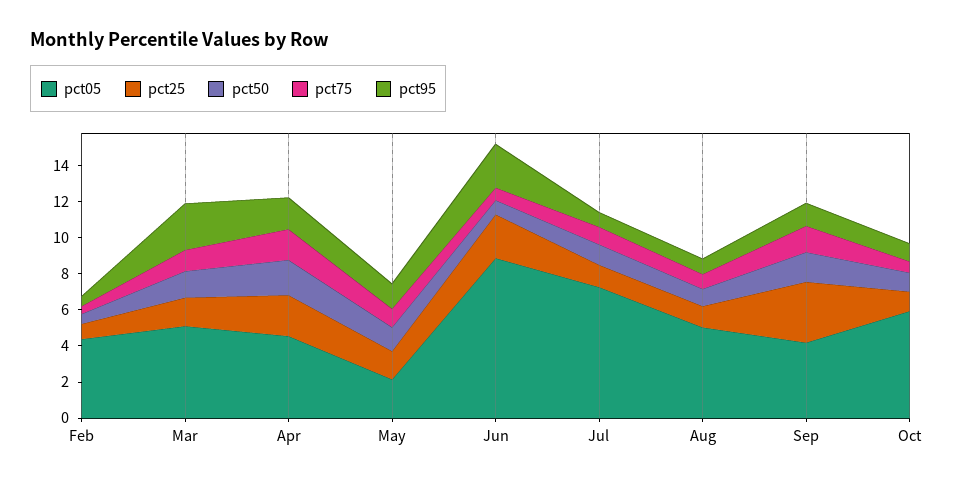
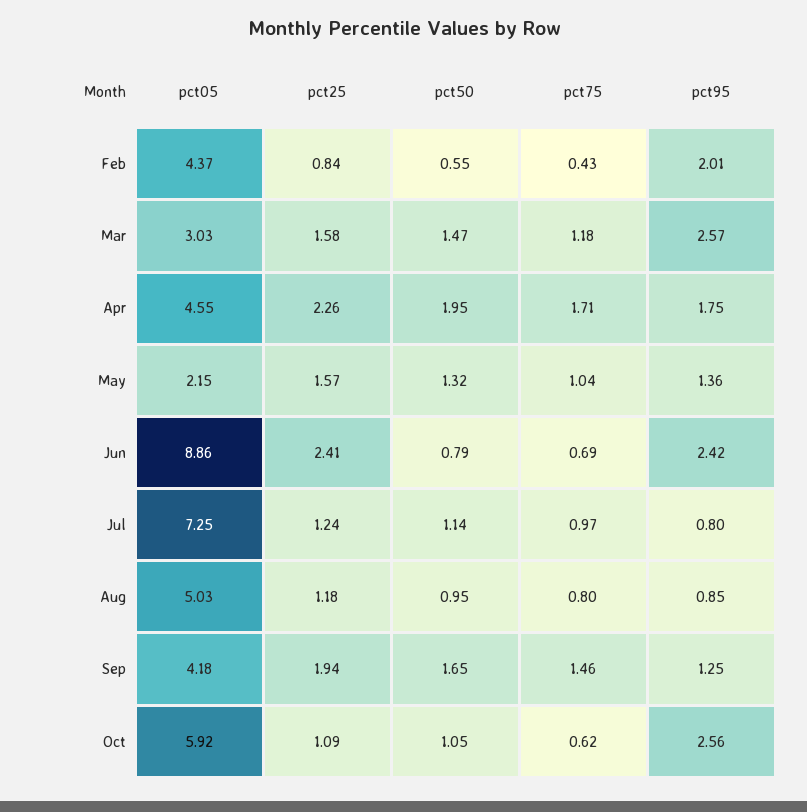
  {
    "pct05": {
      "Feb": 4.37,
-     "Mar": 5,
+     "Mar": 3.03,
      "Apr": 4.55,
      "May": 2.15,
      "Jun": 8.86,
      "Jul": 7.25,
      "Aug": 5.03,
      "Sep": 4.18,
      "Oct": 5.92
    },
    "pct25": {
      "Feb": 0.84,
      "Mar": 1.58,
      "Apr": 2.26,
      "May": 1.57,
      "Jun": 2.41,
      "Jul": 1.24,
      "Aug": 1.18,
-     "Sep": 3.5,
+     "Sep": 1.94,
      "Oct": 1.09
    },
    "pct50": {
      "Feb": 0.55,
      "Mar": 1.47,
      "Apr": 1.95,
      "May": 1.32,
      "Jun": 0.79,
      "Jul": 1.14,
      "Aug": 0.95,
      "Sep": 1.65,
      "Oct": 1.05
    },
    "pct75": {
      "Feb": 0.43,
      "Mar": 1.18,
      "Apr": 1.71,
      "May": 1.04,
      "Jun": 0.69,
      "Jul": 0.97,
      "Aug": 0.8,
      "Sep": 1.46,
      "Oct": 0.62
    },
    "pct95": {
-     "Feb": 0.5,
+     "Feb": 2.01,
      "Mar": 2.57,
      "Apr": 1.75,
      "May": 1.36,
      "Jun": 2.42,
      "Jul": 0.8,
      "Aug": 0.85,
      "Sep": 1.25,
-     "Oct": 1
+     "Oct": 2.56
    }
  }

